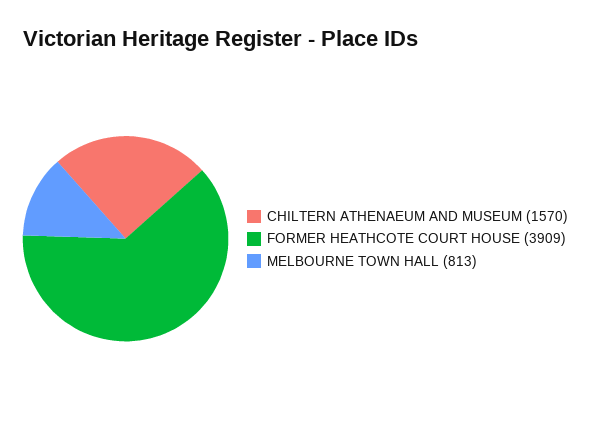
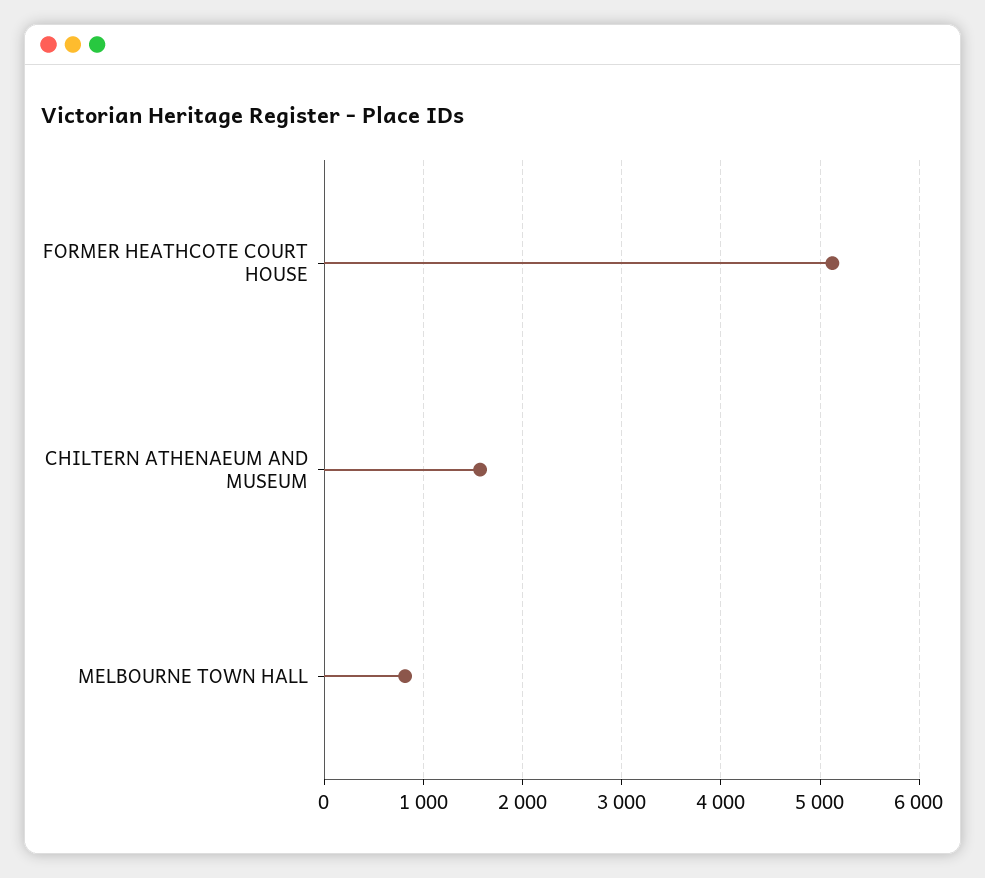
  {
    "CHILTERN ATHENAEUM AND MUSEUM": 1570,
-   "FORMER HEATHCOTE COURT HOUSE": 3909,
+   "FORMER HEATHCOTE COURT HOUSE": 5100,
    "MELBOURNE TOWN HALL": 813
  }

